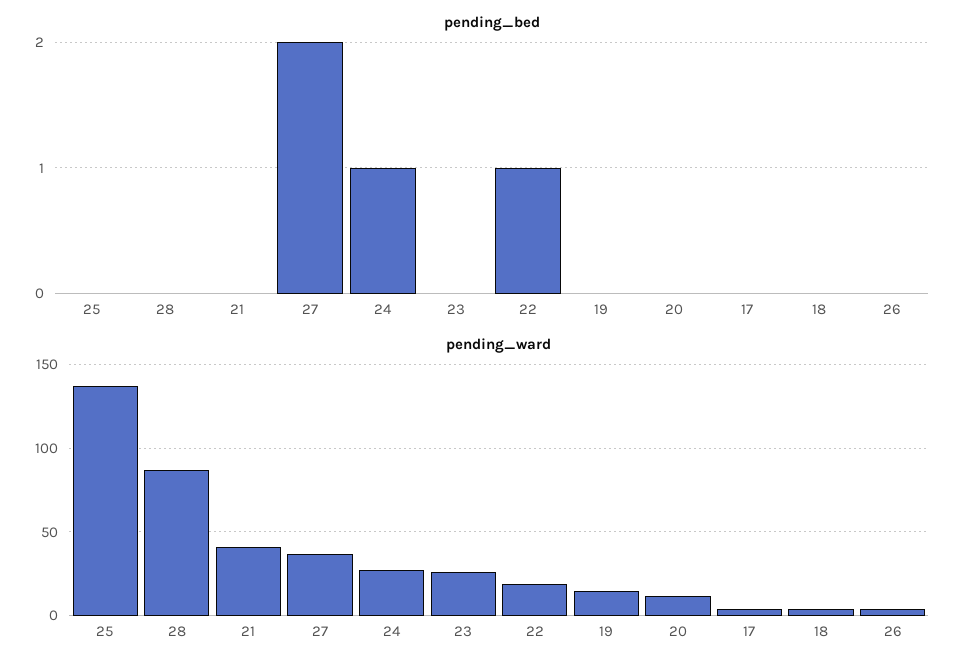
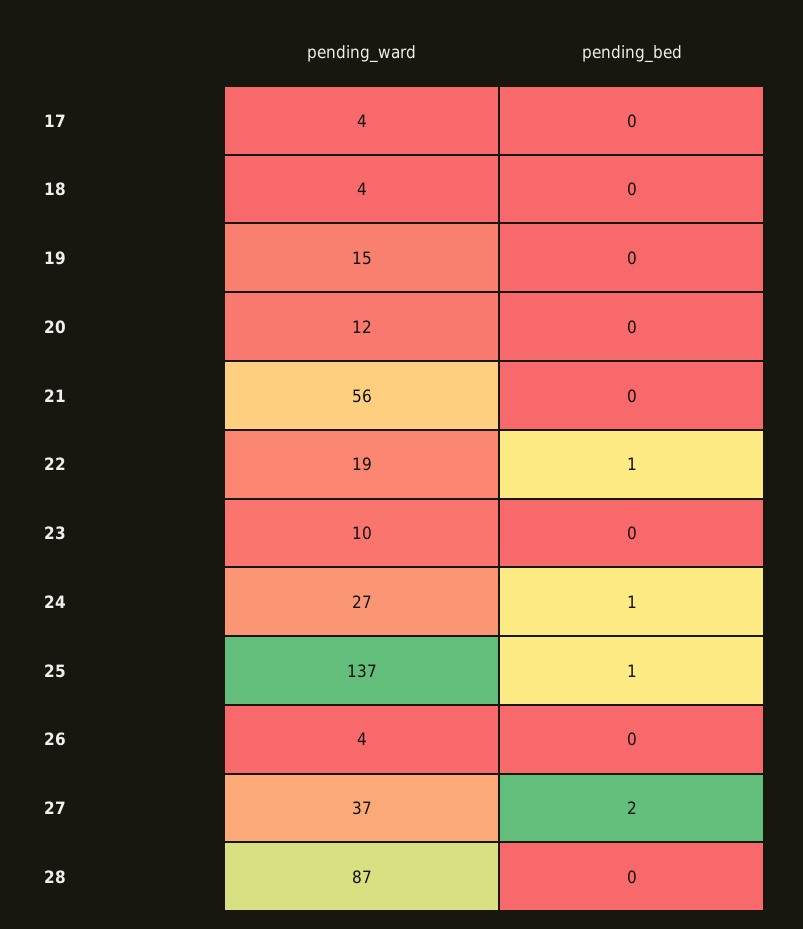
  {
    "pending_bed": {
-     "25": 0,
+     "25": 1,
      "28": 0,
      "21": 0,
      "27": 2,
      "24": 1,
      "23": 0,
      "22": 1,
      "19": 0,
      "20": 0,
      "17": 0,
      "18": 0,
      "26": 0
    },
    "pending_ward": {
      "25": 137,
      "28": 87,
-     "21": 40,
+     "21": 56,
      "27": 37,
      "24": 27,
-     "23": 25,
+     "23": 10,
      "22": 19,
      "19": 15,
      "20": 12,
      "17": 4,
      "18": 4,
      "26": 4
    }
  }

